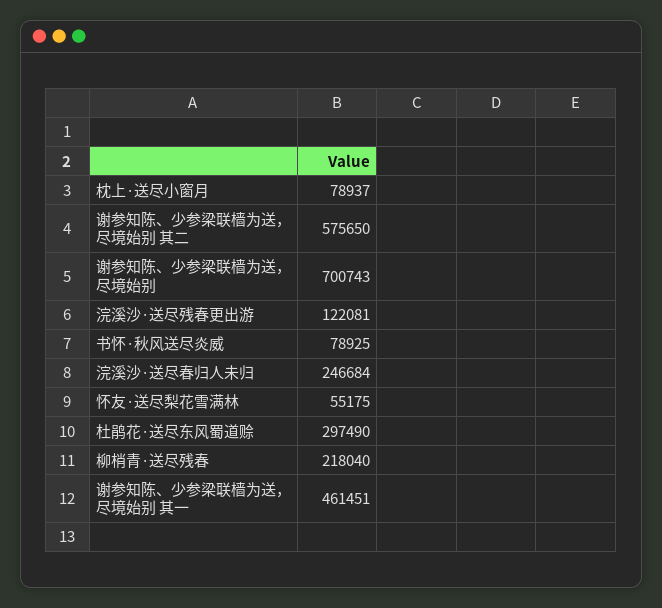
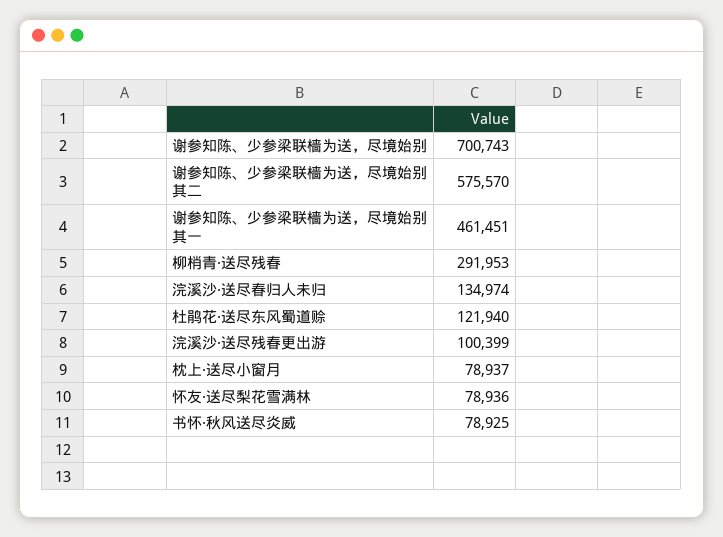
  {
    "枕上·送尽小窗月": 78937,
-   "谢参知陈、少参梁联樯为送，尽境始别 其二": 575650,
+   "谢参知陈、少参梁联樯为送，尽境始别 其二": 575570,
    "谢参知陈、少参梁联樯为送，尽境始别": 700743,
-   "浣溪沙·送尽残春更出游": 122081,
+   "浣溪沙·送尽残春更出游": 100399,
    "书怀·秋风送尽炎威": 78925,
-   "浣溪沙·送尽春归人未归": 246684,
+   "浣溪沙·送尽春归人未归": 134974,
-   "怀友·送尽梨花雪满林": 55175,
+   "怀友·送尽梨花雪满林": 78936,
-   "杜鹃花·送尽东风蜀道赊": 297490,
+   "杜鹃花·送尽东风蜀道赊": 121940,
-   "柳梢青·送尽残春": 218040,
+   "柳梢青·送尽残春": 291953,
    "谢参知陈、少参梁联樯为送，尽境始别 其一": 461451
  }

